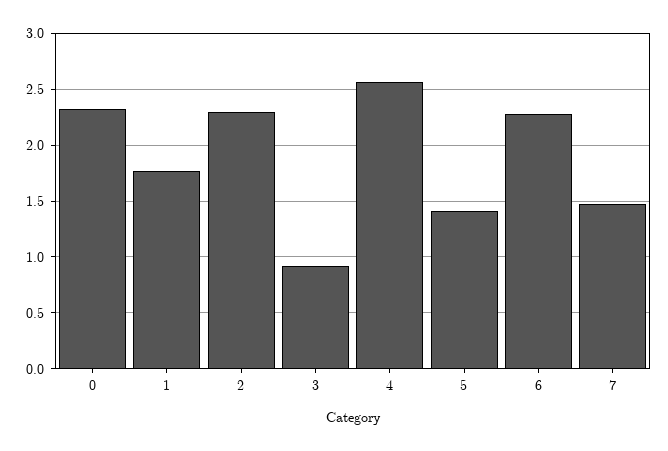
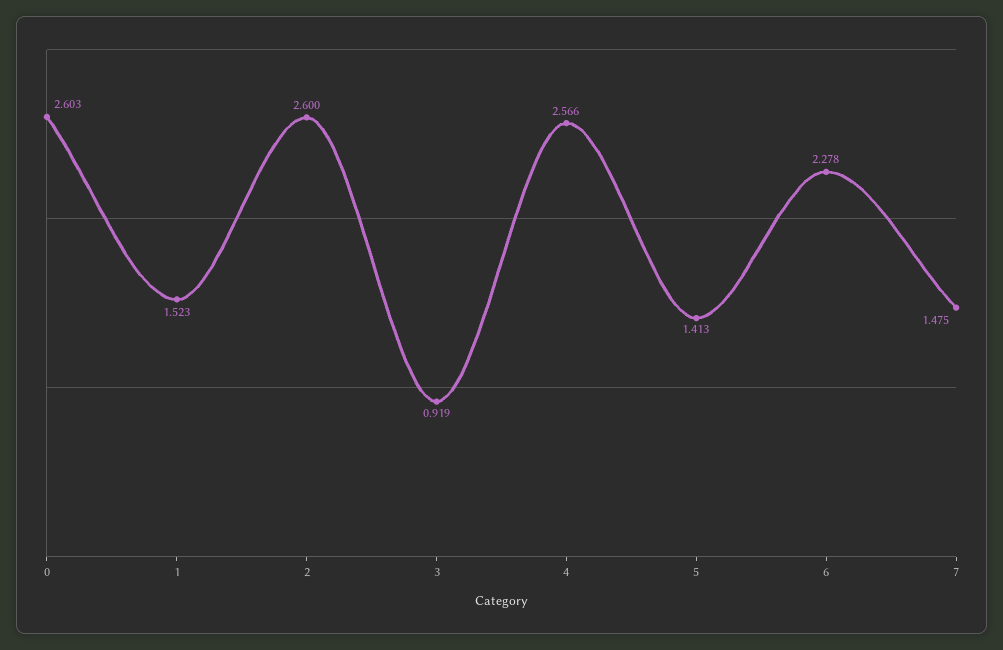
  {
-   "0": 2.3,
+   "0": 2.603,
-   "1": 1.8,
+   "1": 1.523,
-   "2": 2.3,
+   "2": 2.6,
    "3": 0.919,
    "4": 2.566,
    "5": 1.413,
    "6": 2.278,
    "7": 1.475
  }

